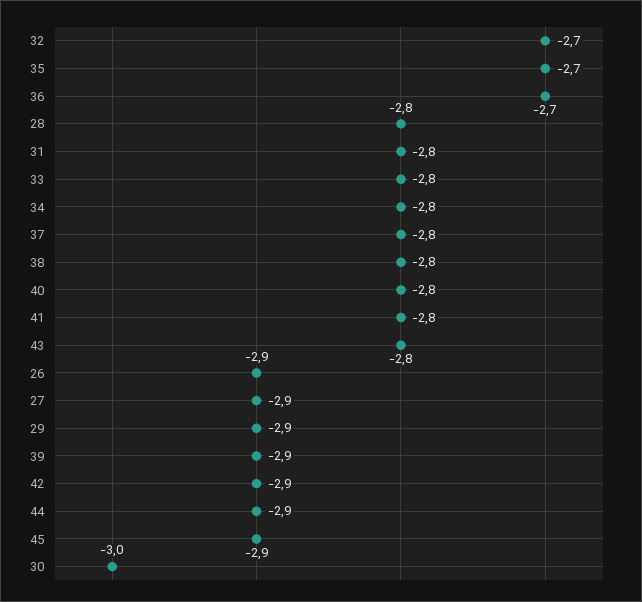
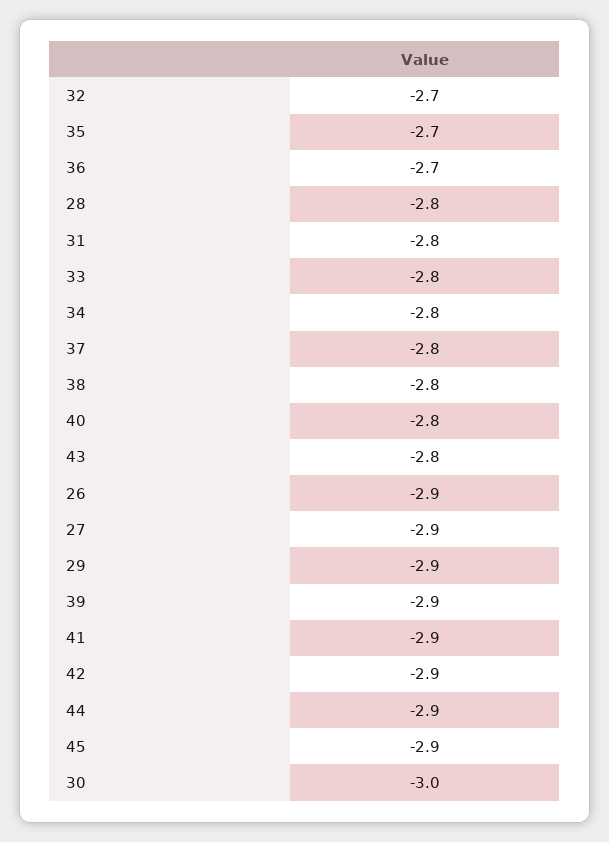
  {
    "32": -2.7,
    "35": -2.7,
    "36": -2.7,
    "28": -2.8,
    "31": -2.8,
    "33": -2.8,
    "34": -2.8,
    "37": -2.8,
    "38": -2.8,
    "40": -2.8,
-   "41": -2.8,
+   "41": -2.9,
    "43": -2.8,
    "26": -2.9,
    "27": -2.9,
    "29": -2.9,
    "39": -2.9,
    "42": -2.9,
    "44": -2.9,
    "45": -2.9,
    "30": -3
  }

